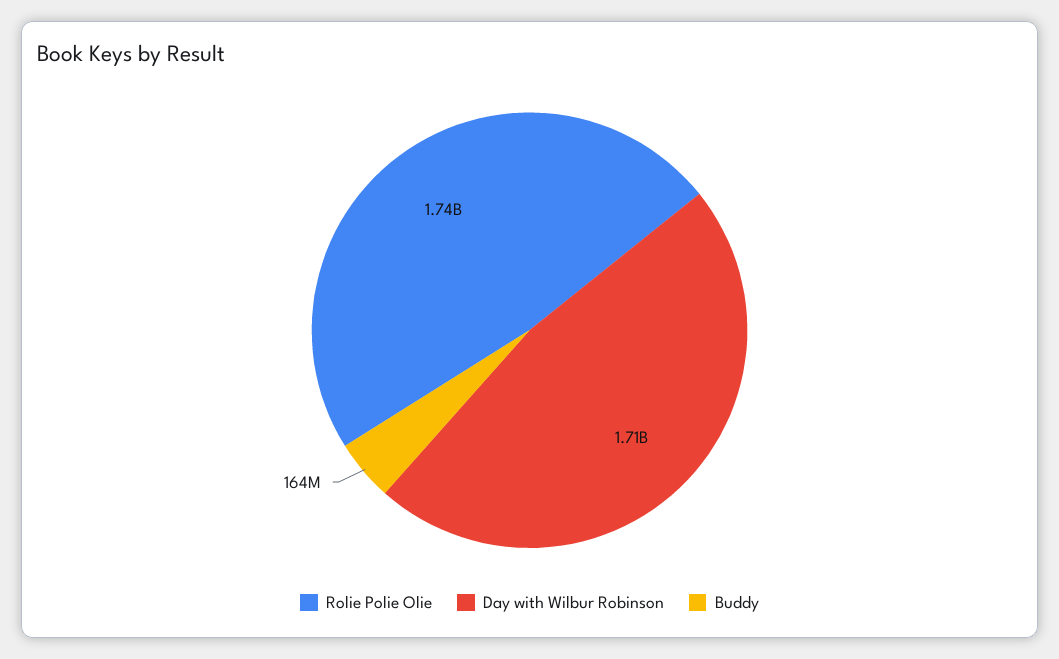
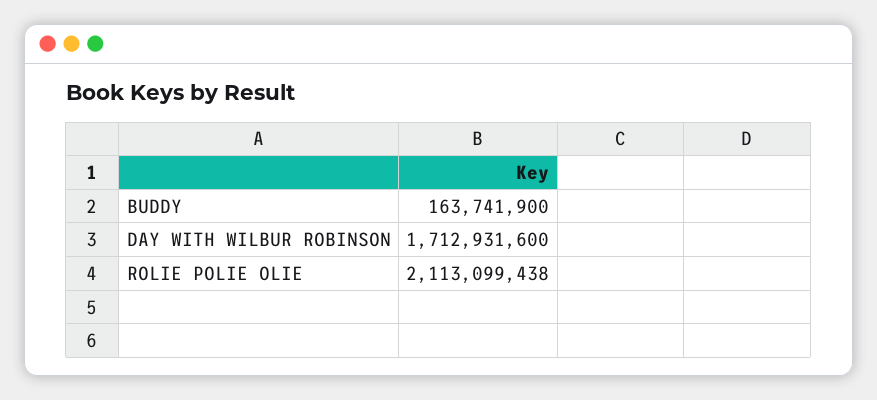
  {
-   "Rolie Polie Olie": 1740000000,
+   "Rolie Polie Olie": 2113099438,
    "Day with Wilbur Robinson": 1712931600,
    "Buddy": 163741900
  }

